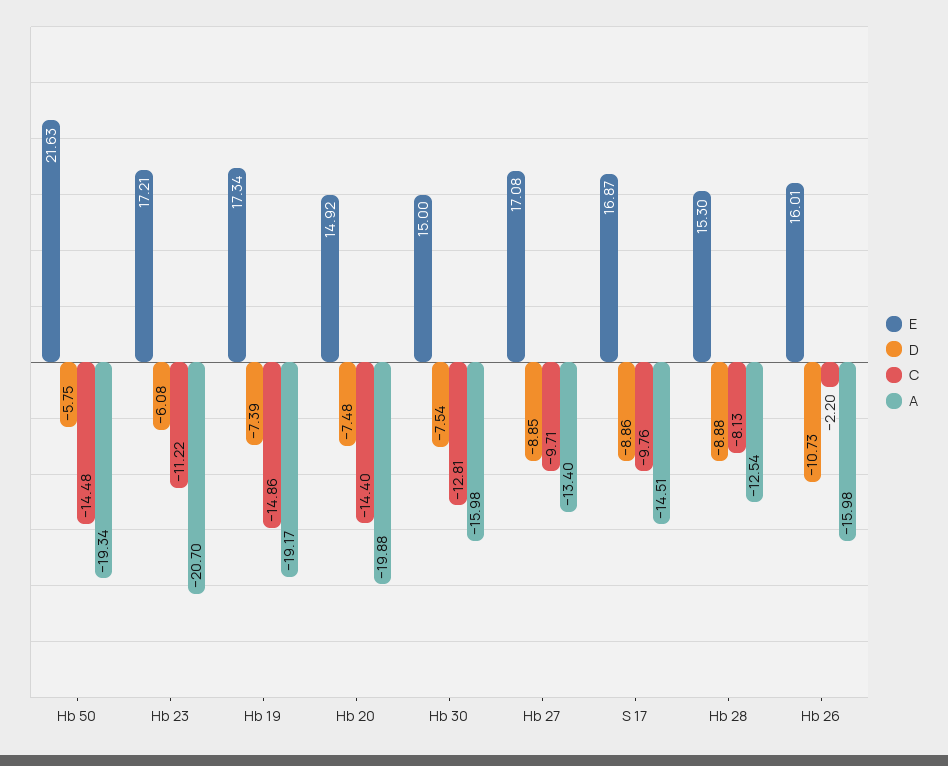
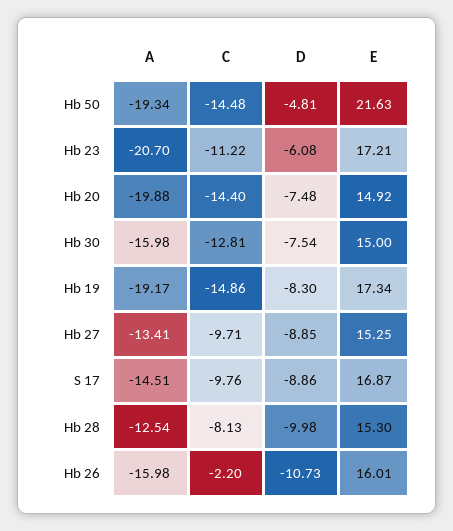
  {
    "E": {
      "Hb 50": 21.63,
      "Hb 23": 17.21,
      "Hb 19": 17.34,
      "Hb 20": 14.92,
      "Hb 30": 15,
-     "Hb 27": 17.08,
+     "Hb 27": 15.25,
      "S 17": 16.87,
      "Hb 28": 15.3,
      "Hb 26": 16.01
    },
    "D": {
-     "Hb 50": -5.75,
+     "Hb 50": -4.81,
      "Hb 23": -6.08,
-     "Hb 19": -7.39,
+     "Hb 19": -8.3,
      "Hb 20": -7.48,
      "Hb 30": -7.54,
      "Hb 27": -8.85,
      "S 17": -8.86,
-     "Hb 28": -8.88,
+     "Hb 28": -9.98,
      "Hb 26": -10.73
    },
    "C": {
      "Hb 50": -14.48,
      "Hb 23": -11.22,
      "Hb 19": -14.86,
      "Hb 20": -14.4,
      "Hb 30": -12.81,
      "Hb 27": -9.71,
      "S 17": -9.76,
      "Hb 28": -8.13,
      "Hb 26": -2.2
    },
    "A": {
      "Hb 50": -19.34,
      "Hb 23": -20.7,
      "Hb 19": -19.17,
      "Hb 20": -19.88,
      "Hb 30": -15.98,
-     "Hb 27": -13.4,
+     "Hb 27": -13.41,
      "S 17": -14.51,
      "Hb 28": -12.54,
      "Hb 26": -15.98
    }
  }

